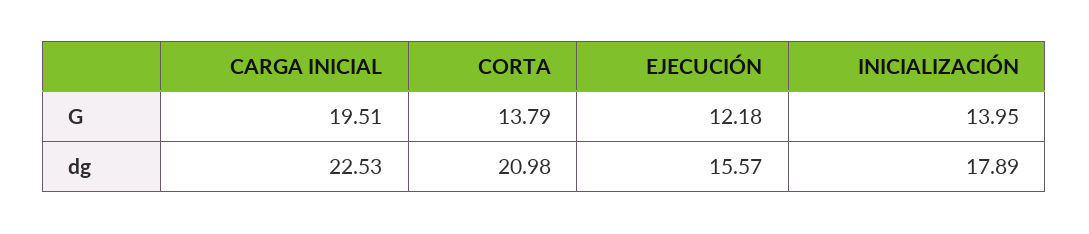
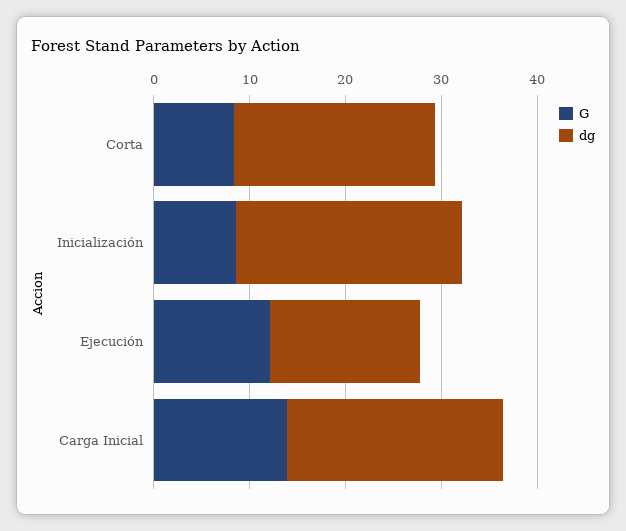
  {
    "G": {
-     "CARGA INICIAL": 19.51,
+     "CARGA INICIAL": 14,
-     "CORTA": 13.79,
+     "CORTA": 8,
      "EJECUCIÓN": 12.18,
-     "INICIALIZACIÓN": 13.95
+     "INICIALIZACIÓN": 8
    },
    "dg": {
      "CARGA INICIAL": 22.53,
      "CORTA": 20.98,
      "EJECUCIÓN": 15.57,
-     "INICIALIZACIÓN": 17.89
+     "INICIALIZACIÓN": 24
    }
  }

